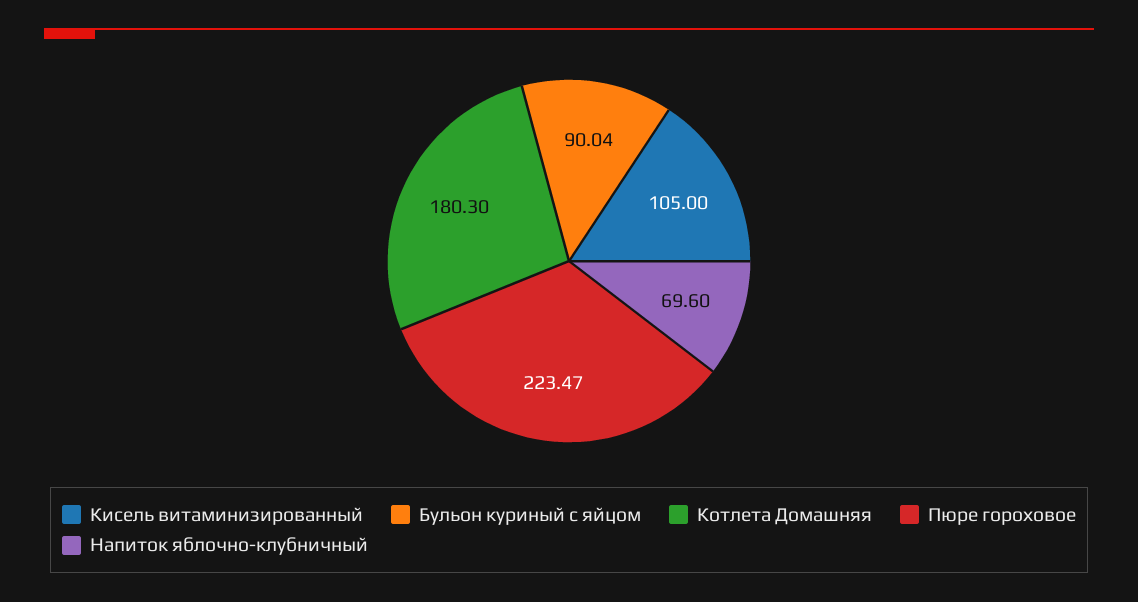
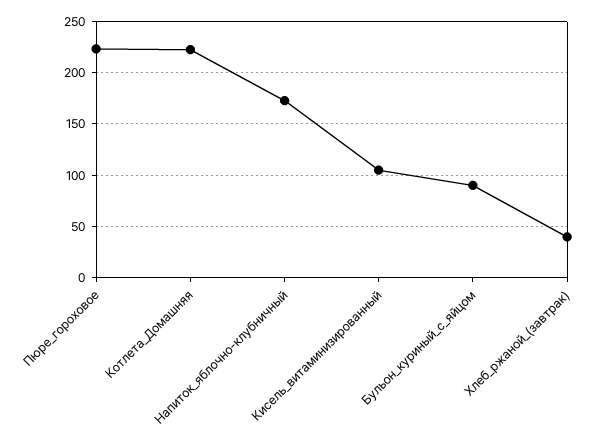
  {
    "Кисель витаминизированный": 105,
    "Бульон куриный с яйцом": 90.04,
-   "Котлета Домашняя": 180.3,
+   "Котлета Домашняя": 220,
    "Пюре гороховое": 223.47,
-   "Напиток яблочно-клубничный": 69.6
+   "Напиток яблочно-клубничный": 170,
+   "Хлеб_ржаной_(завтрак)": 40
  }

